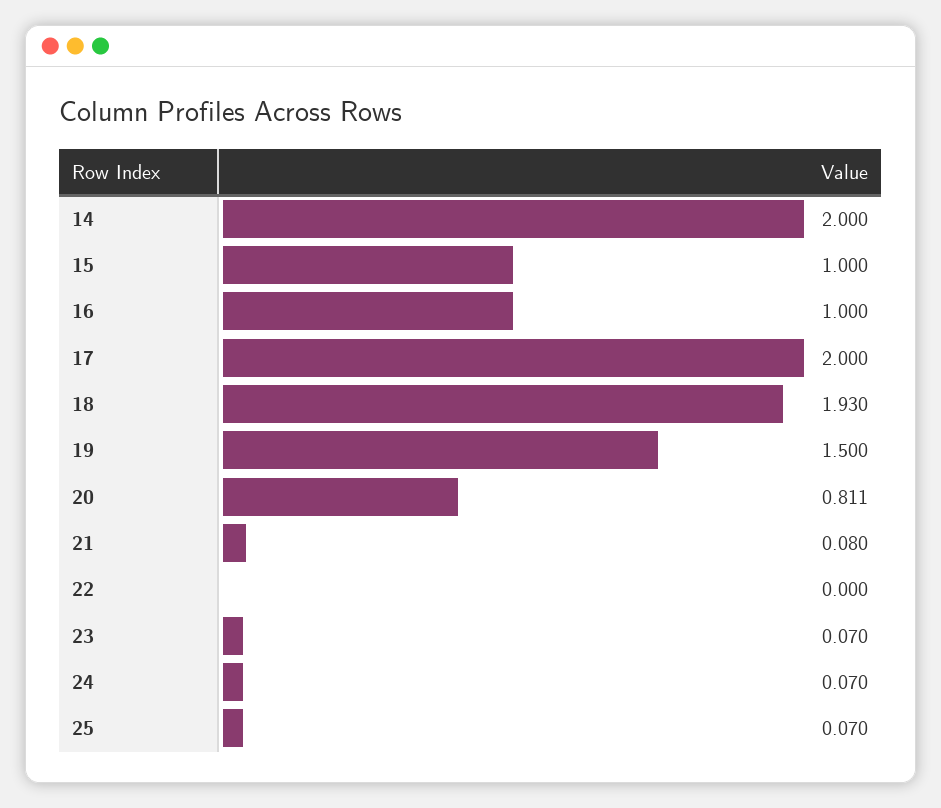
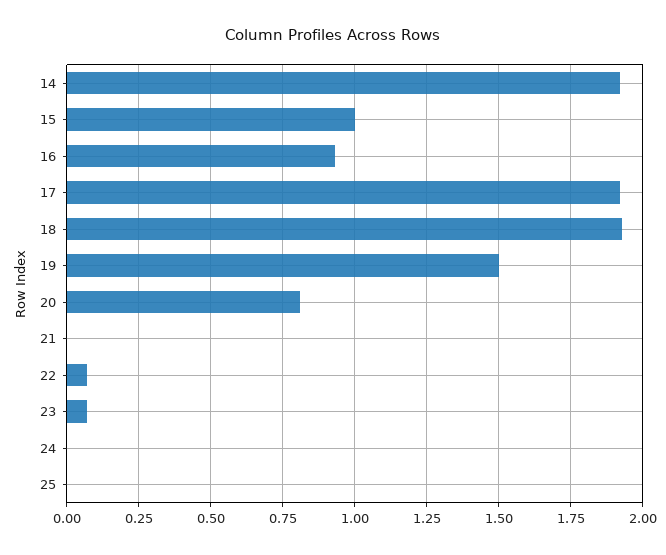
  {
-   "14": 2,
+   "14": 1.925,
    "15": 1,
-   "16": 1,
+   "16": 0.925,
-   "17": 2,
+   "17": 1.925,
    "18": 1.93,
    "19": 1.5,
    "20": 0.811,
-   "21": 0.08,
+   "21": 0,
-   "22": 0,
+   "22": 0.075,
    "23": 0.07,
-   "24": 0.07,
+   "24": 0,
-   "25": 0.07
+   "25": 0
  }

